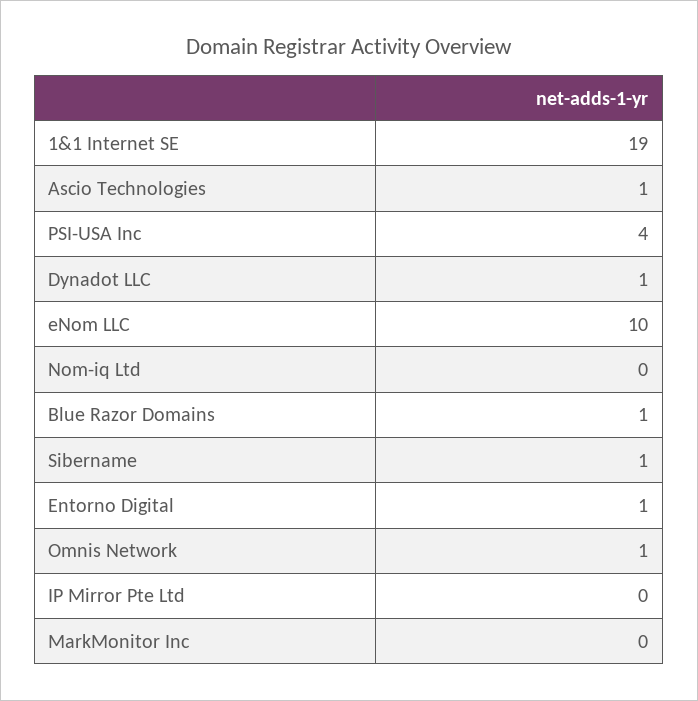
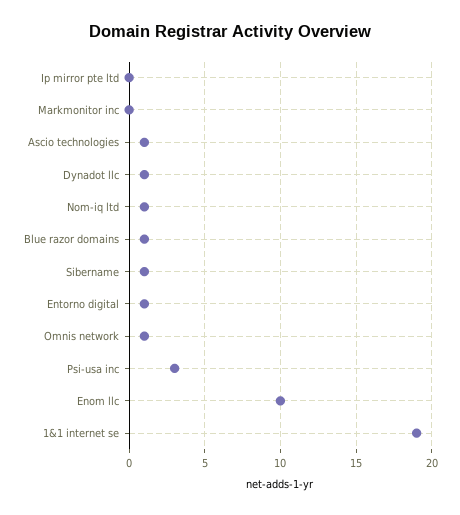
  {
    "1&1 Internet SE": 19,
    "Ascio Technologies": 1,
-   "PSI-USA Inc": 4,
+   "PSI-USA Inc": 3,
    "Dynadot LLC": 1,
    "eNom LLC": 10,
-   "Nom-iq Ltd": 0,
+   "Nom-iq Ltd": 1,
    "Blue Razor Domains": 1,
    "Sibername": 1,
    "Entorno Digital": 1,
    "Omnis Network": 1,
    "IP Mirror Pte Ltd": 0,
    "MarkMonitor Inc": 0
  }

